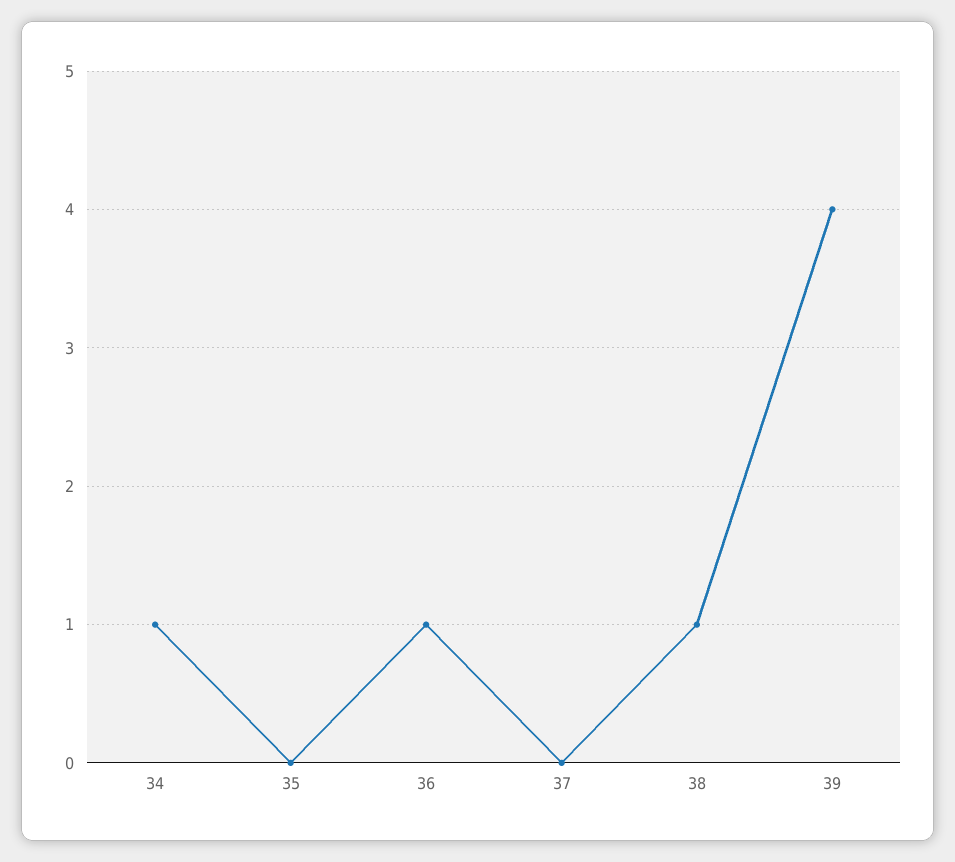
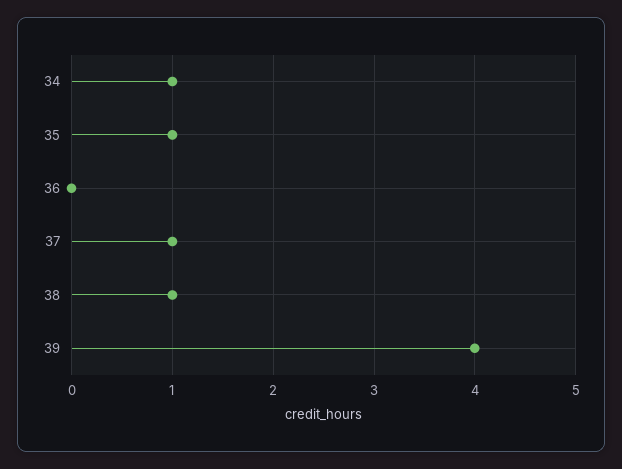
  {
    "34": 1,
-   "35": 0,
+   "35": 1,
-   "36": 1,
+   "36": 0,
-   "37": 0,
+   "37": 1,
    "38": 1,
    "39": 4
  }

